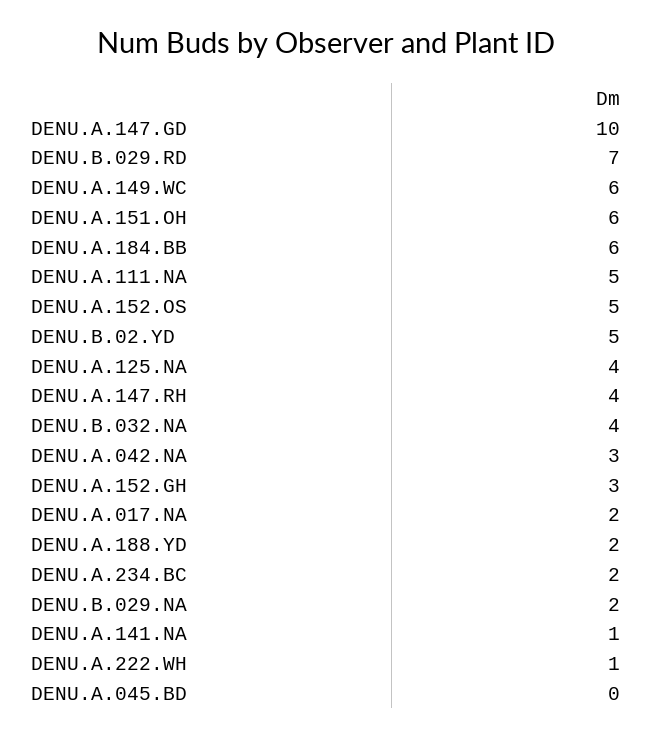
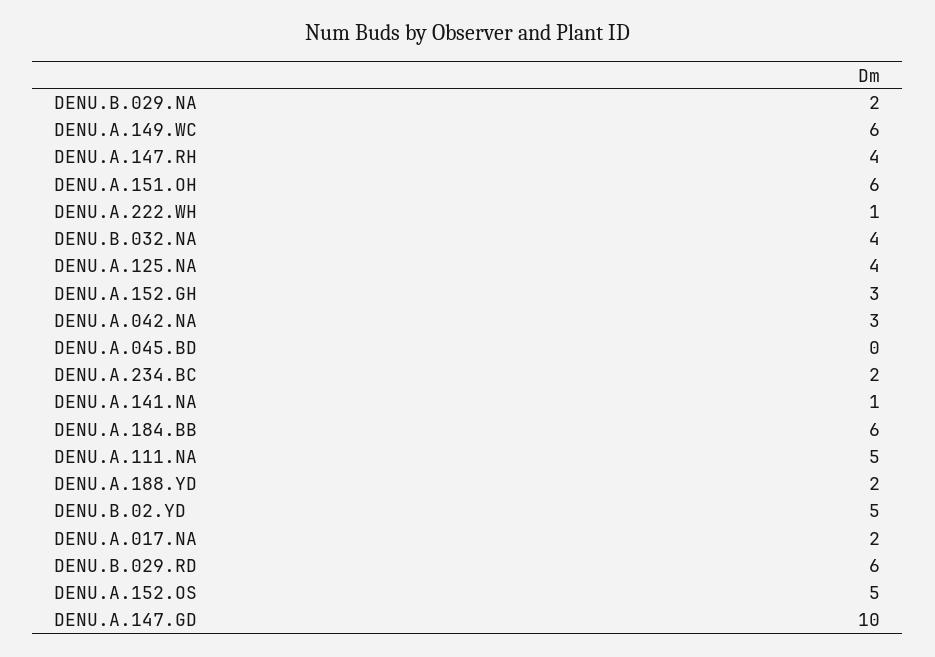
  {
    "DENU.A.147.GD": 10,
-   "DENU.B.029.RD": 7,
+   "DENU.B.029.RD": 6,
    "DENU.A.149.WC": 6,
    "DENU.A.151.OH": 6,
    "DENU.A.184.BB": 6,
    "DENU.A.111.NA": 5,
    "DENU.A.152.OS": 5,
    "DENU.B.02.YD": 5,
    "DENU.A.125.NA": 4,
    "DENU.A.147.RH": 4,
    "DENU.B.032.NA": 4,
    "DENU.A.042.NA": 3,
    "DENU.A.152.GH": 3,
    "DENU.A.017.NA": 2,
    "DENU.A.188.YD": 2,
    "DENU.A.234.BC": 2,
    "DENU.B.029.NA": 2,
    "DENU.A.141.NA": 1,
    "DENU.A.222.WH": 1,
    "DENU.A.045.BD": 0
  }

